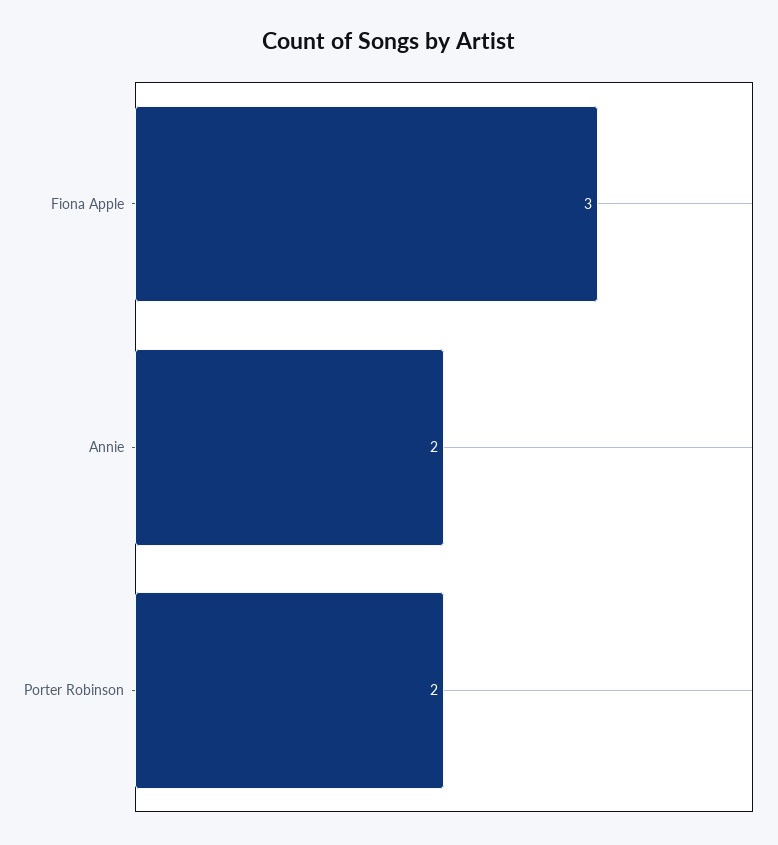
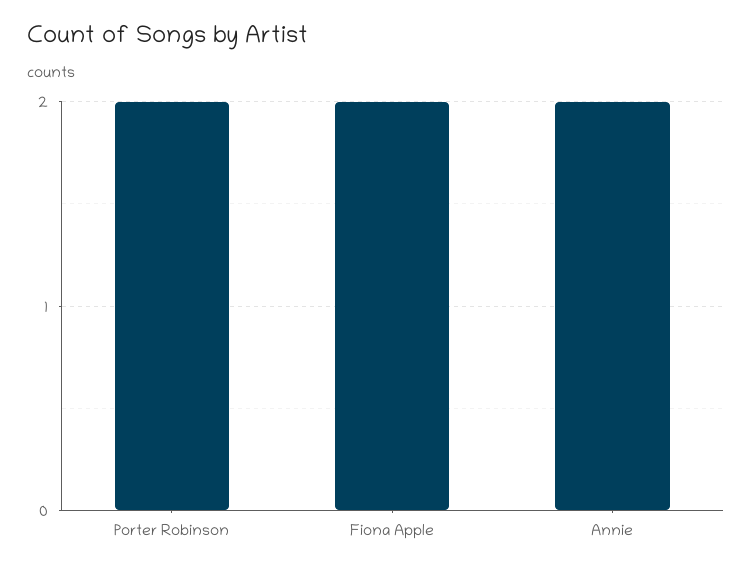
  {
-   "Fiona Apple": 3,
+   "Fiona Apple": 2,
    "Annie": 2,
    "Porter Robinson": 2
  }

